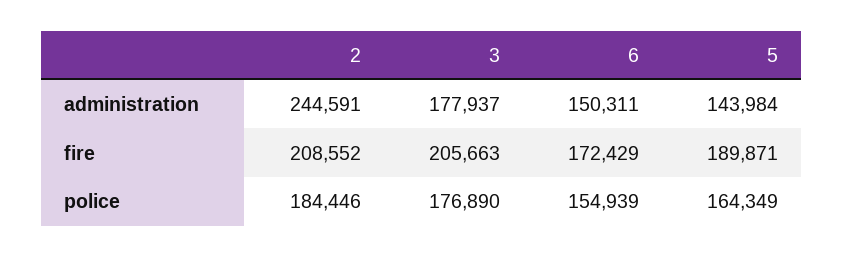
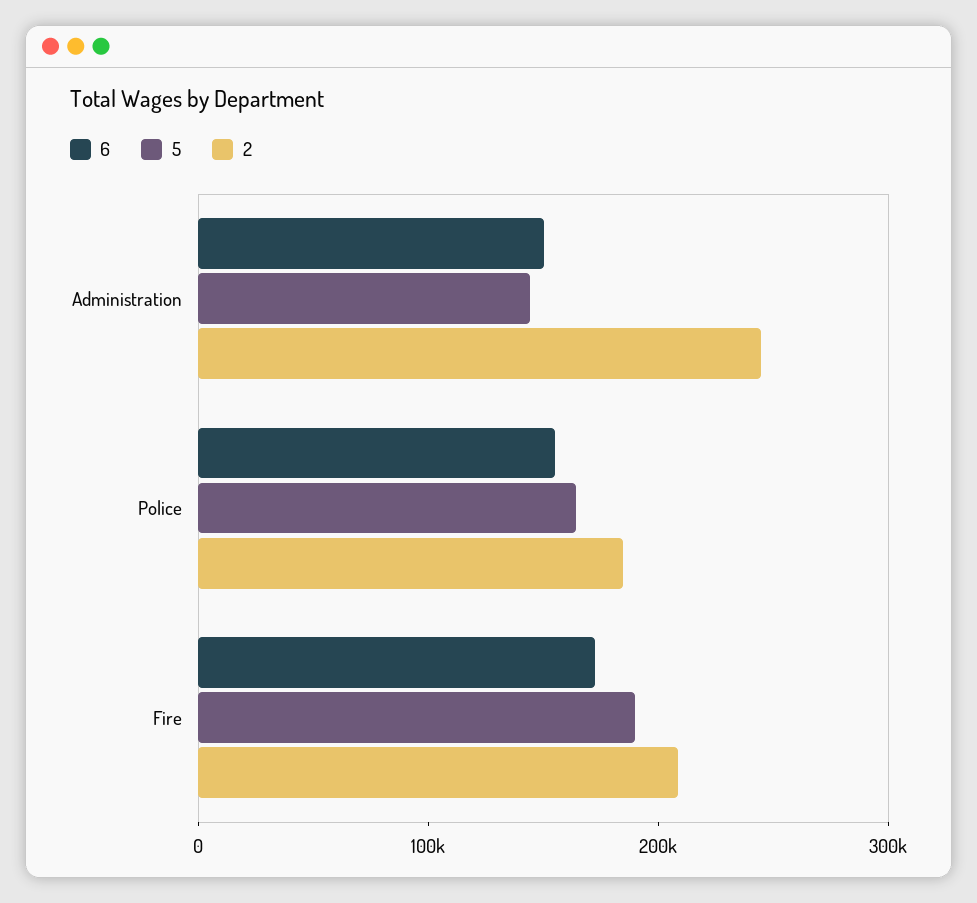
  {
    "2": {
      "administration": 244591,
      "fire": 208552,
      "police": 184446
    },
-   "3": {
-     "administration": 177937,
-     "fire": 205663,
-     "police": 176890
-   },
    "6": {
      "administration": 150311,
      "fire": 172429,
      "police": 154939
    },
    "5": {
      "administration": 143984,
      "fire": 189871,
      "police": 164349
    }
  }

